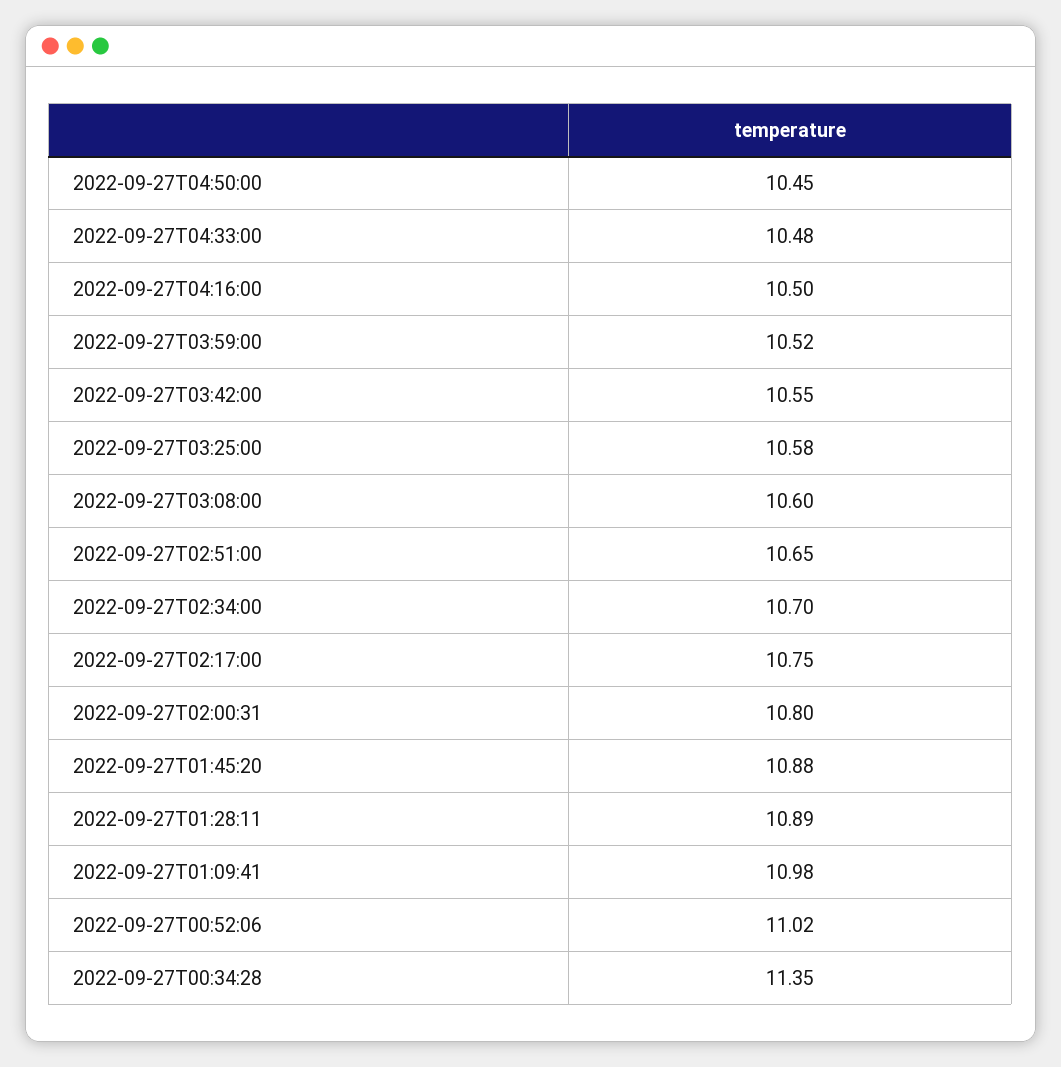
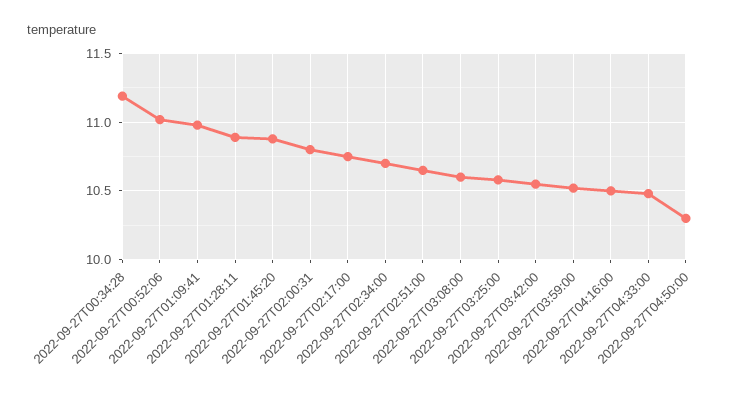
  {
-   "2022-09-27T04:50:00": 10.45,
+   "2022-09-27T04:50:00": 10.3,
    "2022-09-27T04:33:00": 10.48,
    "2022-09-27T04:16:00": 10.5,
    "2022-09-27T03:59:00": 10.52,
    "2022-09-27T03:42:00": 10.55,
    "2022-09-27T03:25:00": 10.58,
    "2022-09-27T03:08:00": 10.6,
    "2022-09-27T02:51:00": 10.65,
    "2022-09-27T02:34:00": 10.7,
    "2022-09-27T02:17:00": 10.75,
    "2022-09-27T02:00:31": 10.8,
    "2022-09-27T01:45:20": 10.88,
    "2022-09-27T01:28:11": 10.89,
    "2022-09-27T01:09:41": 10.98,
    "2022-09-27T00:52:06": 11.02,
-   "2022-09-27T00:34:28": 11.35
+   "2022-09-27T00:34:28": 11.2
  }

